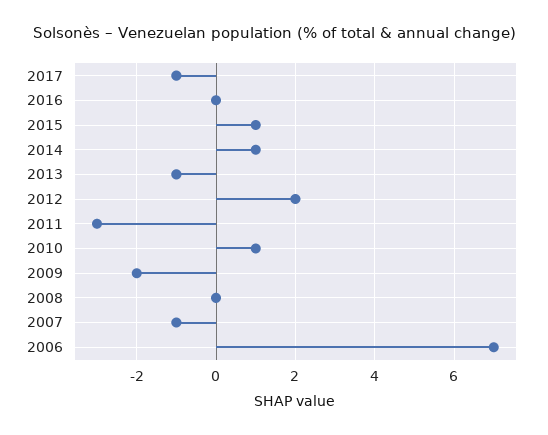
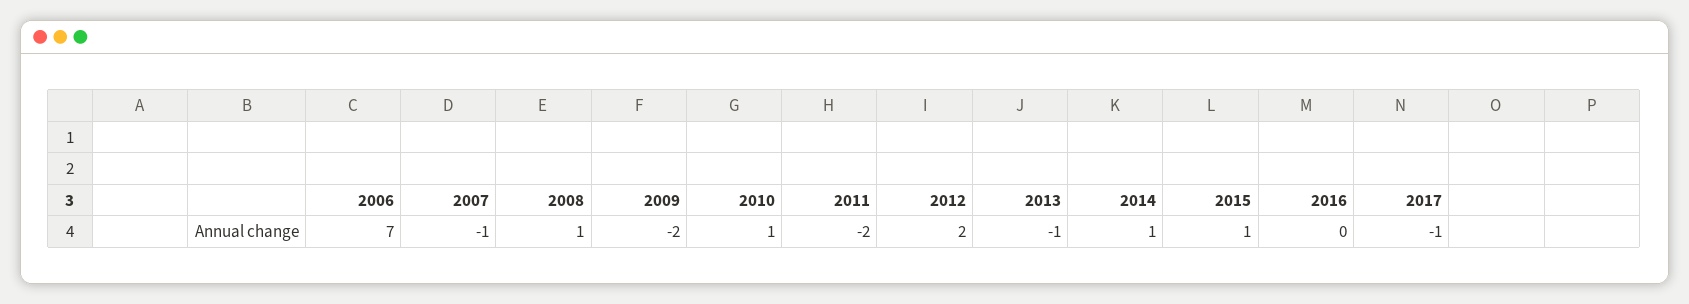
  {
    "2017": -1,
    "2016": 0,
    "2015": 1,
    "2014": 1,
    "2013": -1,
    "2012": 2,
-   "2011": -3,
+   "2011": -2,
    "2010": 1,
    "2009": -2,
-   "2008": 0,
+   "2008": 1,
    "2007": -1,
    "2006": 7
  }

